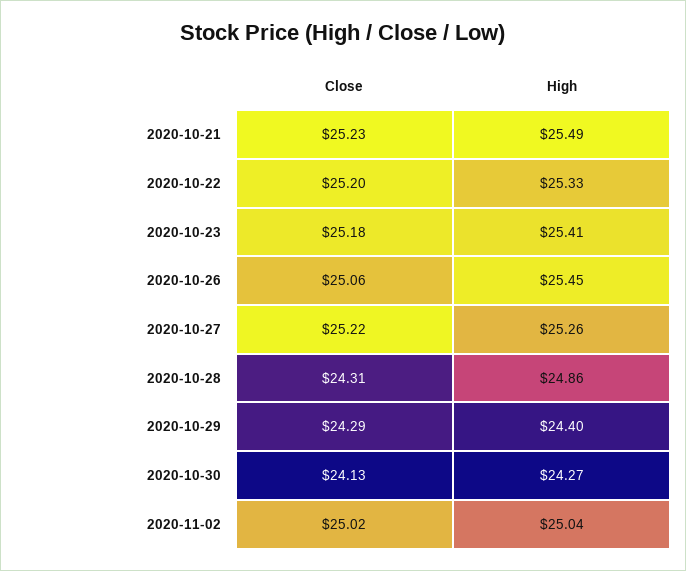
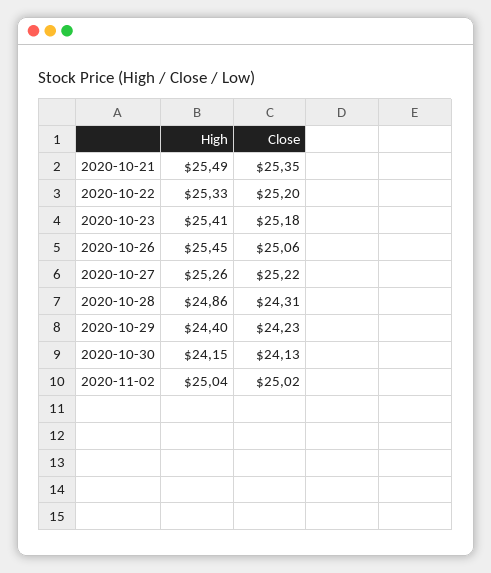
  {
    "Close": {
-     "2020-10-21": 25.23,
+     "2020-10-21": 25.35,
      "2020-10-22": 25.2,
      "2020-10-23": 25.18,
      "2020-10-26": 25.06,
      "2020-10-27": 25.22,
      "2020-10-28": 24.31,
-     "2020-10-29": 24.29,
+     "2020-10-29": 24.23,
      "2020-10-30": 24.13,
      "2020-11-02": 25.02
    },
    "High": {
      "2020-10-21": 25.49,
      "2020-10-22": 25.33,
      "2020-10-23": 25.41,
      "2020-10-26": 25.45,
      "2020-10-27": 25.26,
      "2020-10-28": 24.86,
      "2020-10-29": 24.4,
-     "2020-10-30": 24.27,
+     "2020-10-30": 24.15,
      "2020-11-02": 25.04
    }
  }

